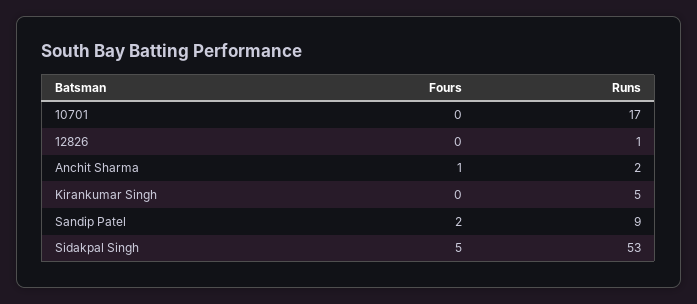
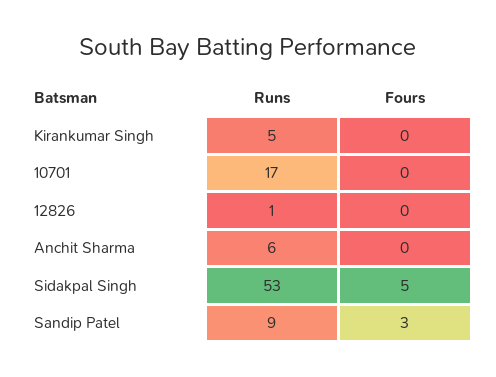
  {
    "Fours": {
      "10701": 0,
      "12826": 0,
-     "Anchit Sharma": 1,
+     "Anchit Sharma": 0,
      "Kirankumar Singh": 0,
-     "Sandip Patel": 2,
+     "Sandip Patel": 3,
      "Sidakpal Singh": 5
    },
    "Runs": {
      "10701": 17,
      "12826": 1,
-     "Anchit Sharma": 2,
+     "Anchit Sharma": 6,
      "Kirankumar Singh": 5,
      "Sandip Patel": 9,
      "Sidakpal Singh": 53
    }
  }

